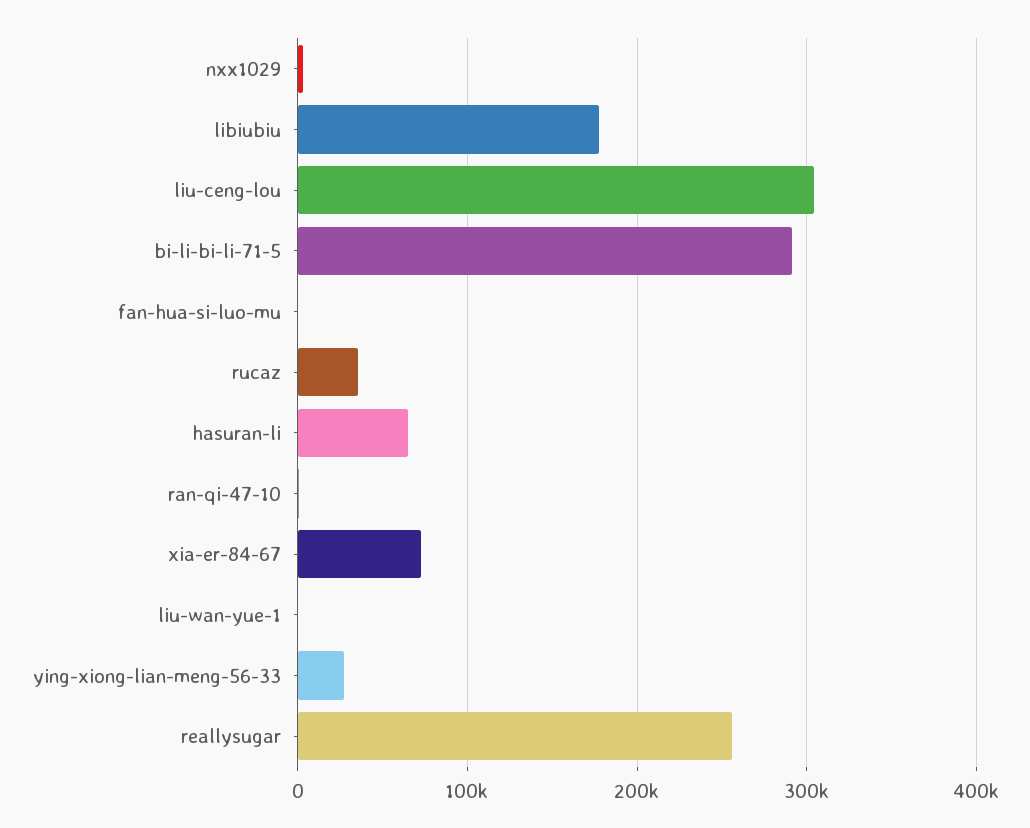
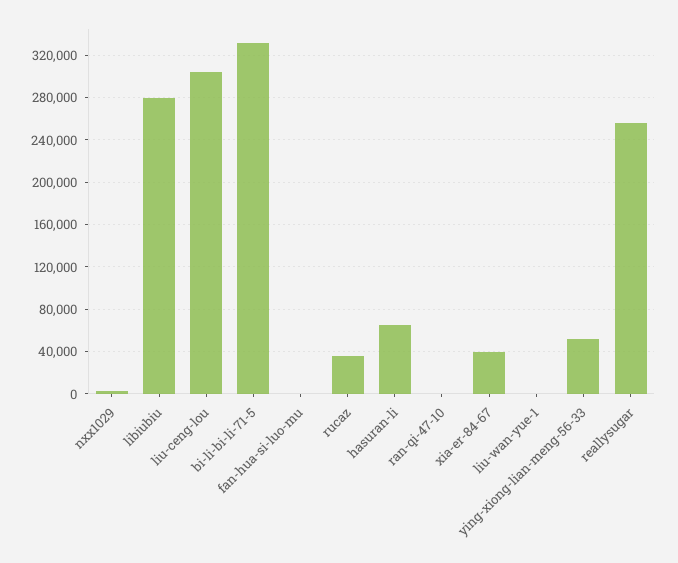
  {
    "nxx1029": 0,
-   "libiubiu": 180000,
+   "libiubiu": 280000,
    "liu-ceng-lou": 300000,
-   "bi-li-bi-li-71-5": 290000,
+   "bi-li-bi-li-71-5": 330000,
    "fan-hua-si-luo-mu": 0,
    "rucaz": 40000,
    "hasuran-li": 70000,
    "ran-qi-47-10": 0,
-   "xia-er-84-67": 70000,
+   "xia-er-84-67": 40000,
    "liu-wan-yue-1": 0,
-   "ying-xiong-lian-meng-56-33": 30000,
+   "ying-xiong-lian-meng-56-33": 50000,
    "reallysugar": 260000
  }

